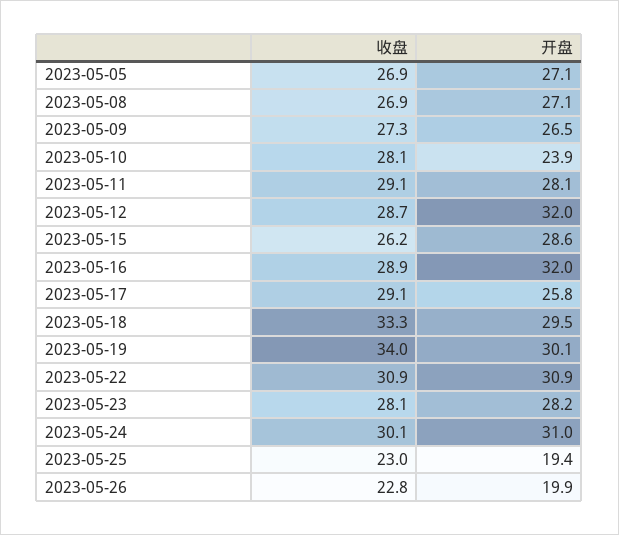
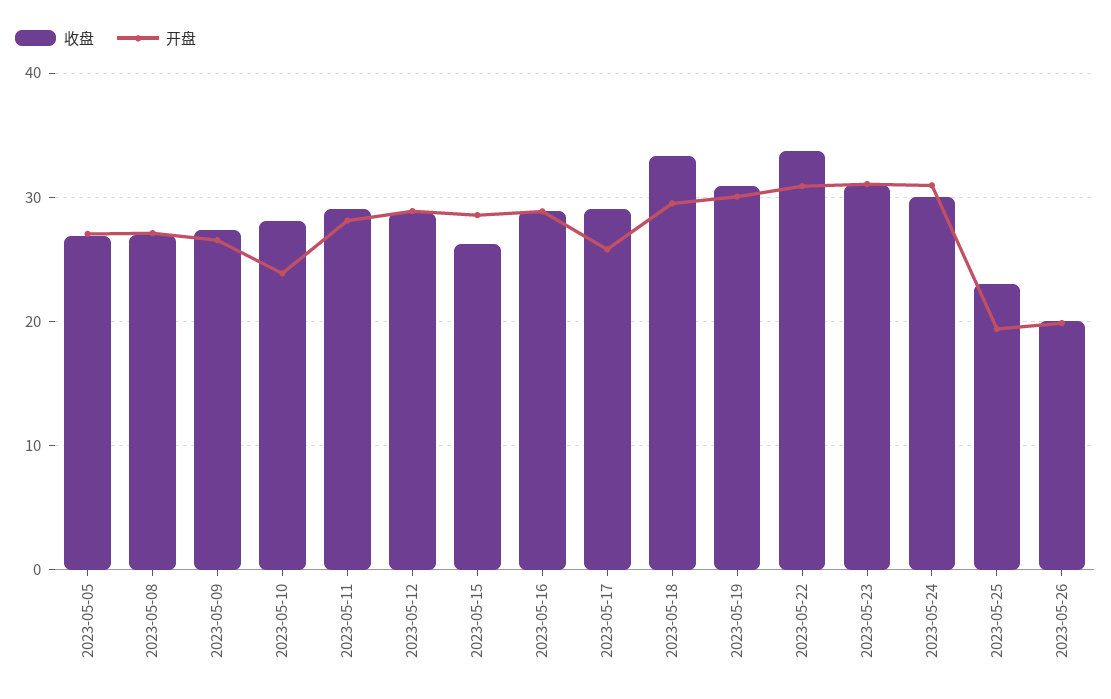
  {
    "收盘": {
      "2023-05-05": 26.9,
      "2023-05-08": 26.9,
      "2023-05-09": 27.3,
      "2023-05-10": 28.1,
      "2023-05-11": 29.1,
      "2023-05-12": 28.7,
      "2023-05-15": 26.2,
      "2023-05-16": 28.9,
      "2023-05-17": 29.1,
      "2023-05-18": 33.3,
-     "2023-05-19": 34,
+     "2023-05-19": 31,
-     "2023-05-22": 30.9,
+     "2023-05-22": 34,
-     "2023-05-23": 28.1,
+     "2023-05-23": 31,
      "2023-05-24": 30.1,
      "2023-05-25": 23,
-     "2023-05-26": 22.8
+     "2023-05-26": 20
    },
    "开盘": {
      "2023-05-05": 27.1,
      "2023-05-08": 27.1,
      "2023-05-09": 26.5,
      "2023-05-10": 23.9,
      "2023-05-11": 28.1,
-     "2023-05-12": 32,
+     "2023-05-12": 29,
      "2023-05-15": 28.6,
-     "2023-05-16": 32,
+     "2023-05-16": 29,
      "2023-05-17": 25.8,
      "2023-05-18": 29.5,
      "2023-05-19": 30.1,
      "2023-05-22": 30.9,
-     "2023-05-23": 28.2,
+     "2023-05-23": 31,
      "2023-05-24": 31,
      "2023-05-25": 19.4,
      "2023-05-26": 19.9
    }
  }

